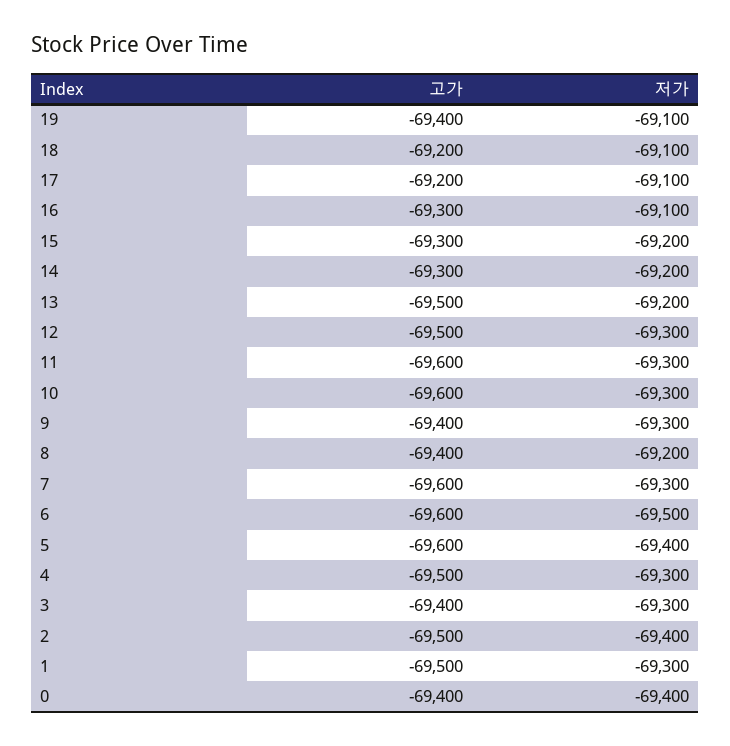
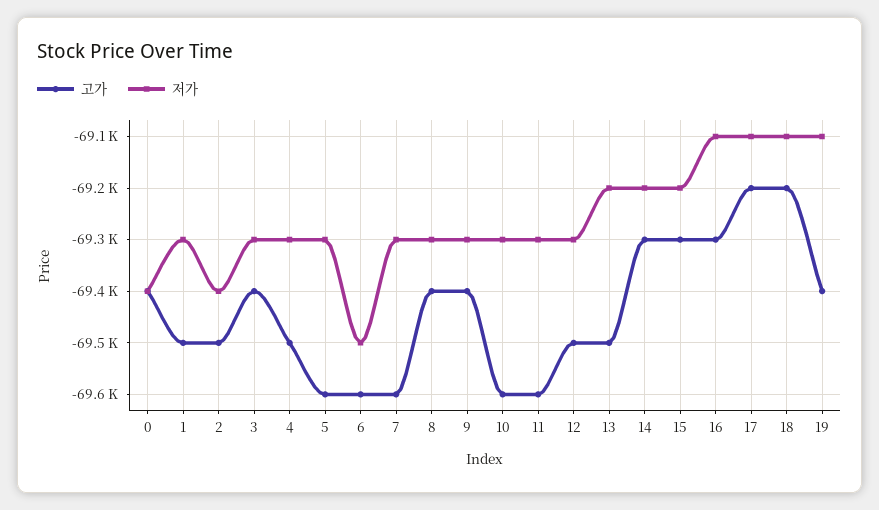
  {
    "고가": {
      "19": -69400,
      "18": -69200,
      "17": -69200,
      "16": -69300,
      "15": -69300,
      "14": -69300,
      "13": -69500,
      "12": -69500,
      "11": -69600,
      "10": -69600,
      "9": -69400,
      "8": -69400,
      "7": -69600,
      "6": -69600,
      "5": -69600,
      "4": -69500,
      "3": -69400,
      "2": -69500,
      "1": -69500,
      "0": -69400
    },
    "저가": {
      "19": -69100,
      "18": -69100,
      "17": -69100,
      "16": -69100,
      "15": -69200,
      "14": -69200,
      "13": -69200,
      "12": -69300,
      "11": -69300,
      "10": -69300,
      "9": -69300,
-     "8": -69200,
+     "8": -69300,
      "7": -69300,
      "6": -69500,
-     "5": -69400,
+     "5": -69300,
      "4": -69300,
      "3": -69300,
      "2": -69400,
      "1": -69300,
      "0": -69400
    }
  }

